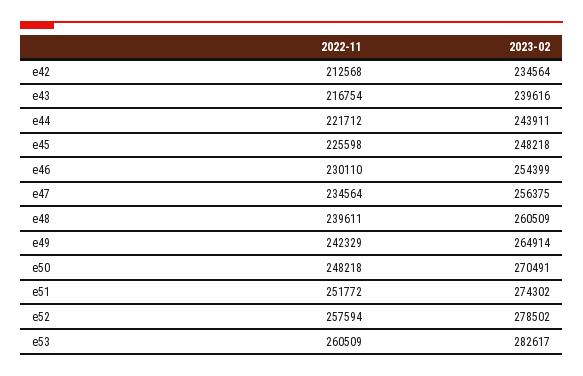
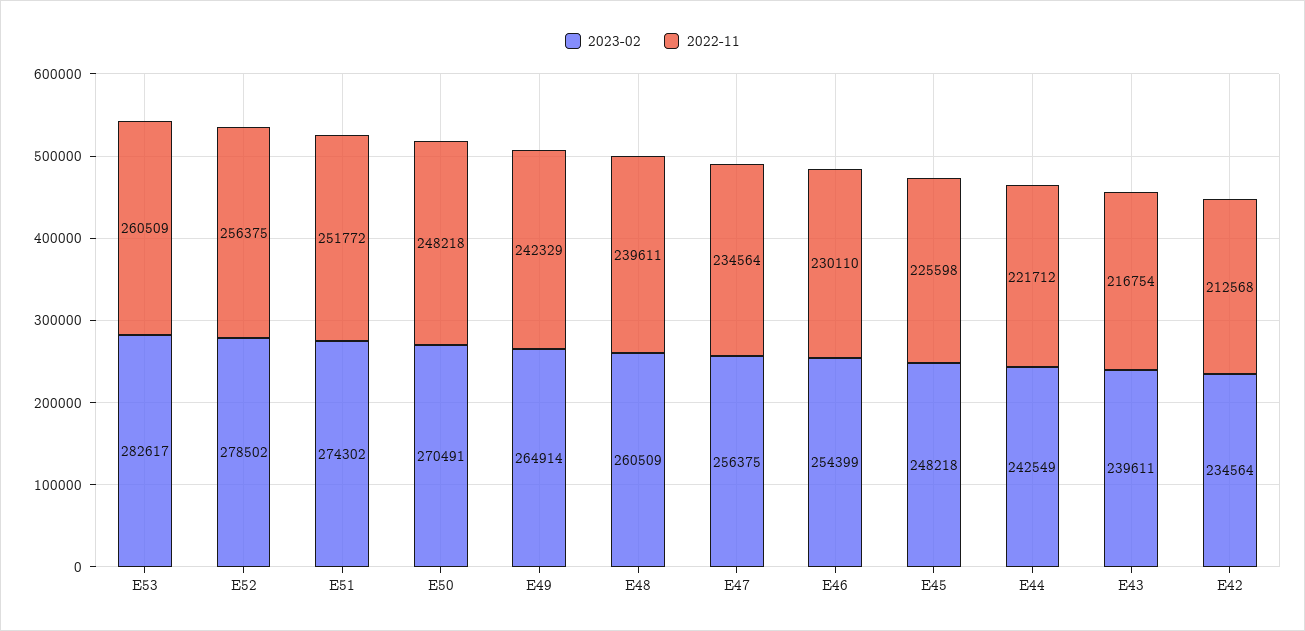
  {
    "2022-11": {
      "e42": 212568,
      "e43": 216754,
      "e44": 221712,
      "e45": 225598,
      "e46": 230110,
      "e47": 234564,
      "e48": 239611,
      "e49": 242329,
      "e50": 248218,
      "e51": 251772,
-     "e52": 257594,
+     "e52": 256375,
      "e53": 260509
    },
    "2023-02": {
      "e42": 234564,
-     "e43": 239616,
+     "e43": 239611,
-     "e44": 243911,
+     "e44": 242549,
      "e45": 248218,
      "e46": 254399,
      "e47": 256375,
      "e48": 260509,
      "e49": 264914,
      "e50": 270491,
      "e51": 274302,
      "e52": 278502,
      "e53": 282617
    }
  }

